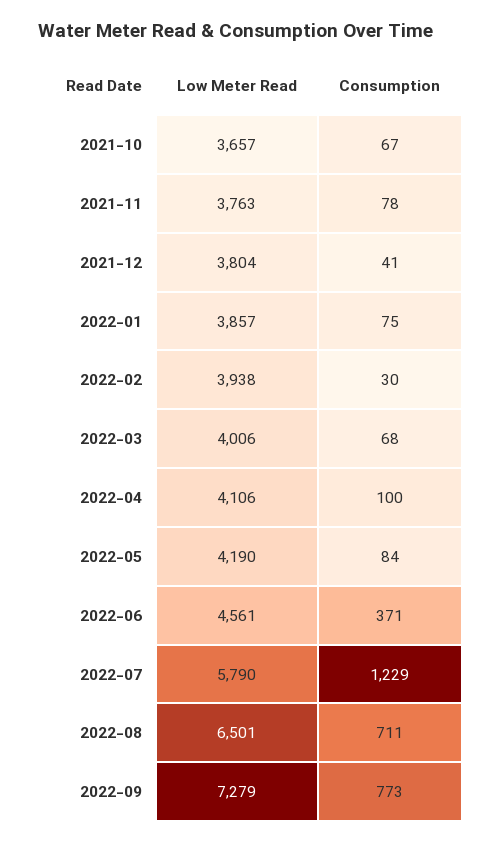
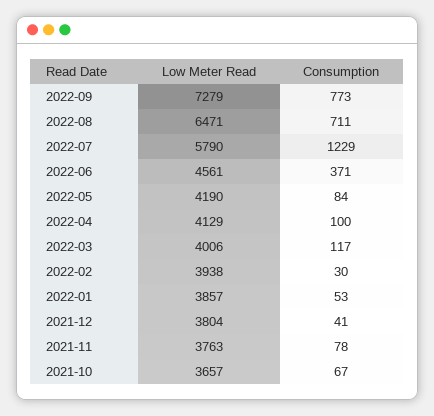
  {
    "Low Meter Read": {
      "2021-10": 3657,
      "2021-11": 3763,
      "2021-12": 3804,
      "2022-01": 3857,
      "2022-02": 3938,
      "2022-03": 4006,
-     "2022-04": 4106,
+     "2022-04": 4129,
      "2022-05": 4190,
      "2022-06": 4561,
      "2022-07": 5790,
-     "2022-08": 6501,
+     "2022-08": 6471,
      "2022-09": 7279
    },
    "Consumption": {
      "2021-10": 67,
      "2021-11": 78,
      "2021-12": 41,
-     "2022-01": 75,
+     "2022-01": 53,
      "2022-02": 30,
-     "2022-03": 68,
+     "2022-03": 117,
      "2022-04": 100,
      "2022-05": 84,
      "2022-06": 371,
      "2022-07": 1229,
      "2022-08": 711,
      "2022-09": 773
    }
  }

